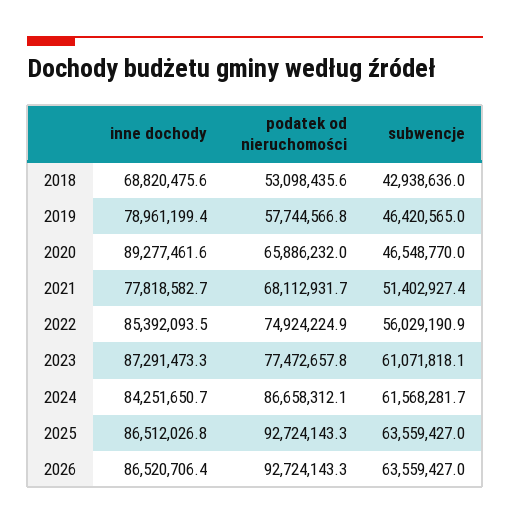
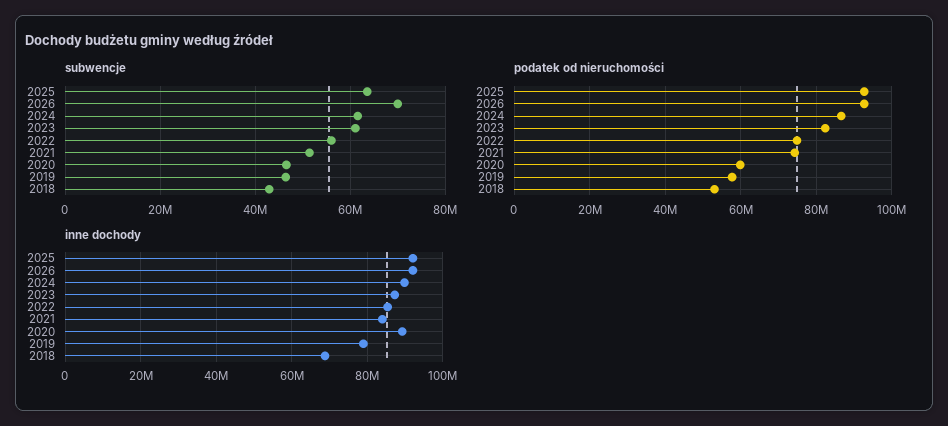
  {
    "inne dochody": {
      "2018": 68820475.6,
      "2019": 78961199.4,
      "2020": 89277461.6,
-     "2021": 77818582.7,
+     "2021": 84000000,
      "2022": 85392093.5,
      "2023": 87291473.3,
-     "2024": 84251650.7,
+     "2024": 90000000,
-     "2025": 86512026.8,
+     "2025": 92000000,
-     "2026": 86520706.4
+     "2026": 92000000
    },
    "podatek od nieruchomości": {
      "2018": 53098435.6,
      "2019": 57744566.8,
-     "2020": 65886232,
+     "2020": 60000000,
-     "2021": 68112931.7,
+     "2021": 74000000,
      "2022": 74924224.9,
-     "2023": 77472657.8,
+     "2023": 82000000,
      "2024": 86658312.1,
      "2025": 92724143.3,
      "2026": 92724143.3
    },
    "subwencje": {
      "2018": 42938636,
      "2019": 46420565,
      "2020": 46548770,
      "2021": 51402927.4,
      "2022": 56029190.9,
      "2023": 61071818.1,
      "2024": 61568281.7,
      "2025": 63559427,
-     "2026": 63559427
+     "2026": 70000000
    }
  }

